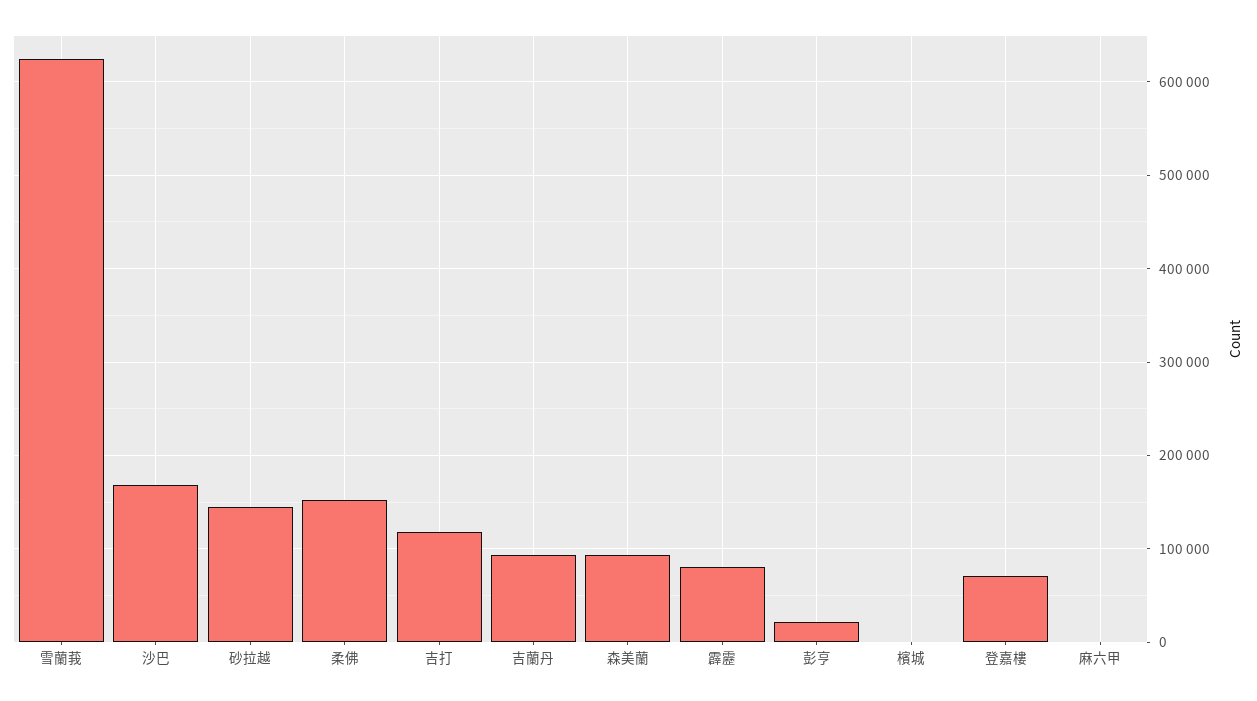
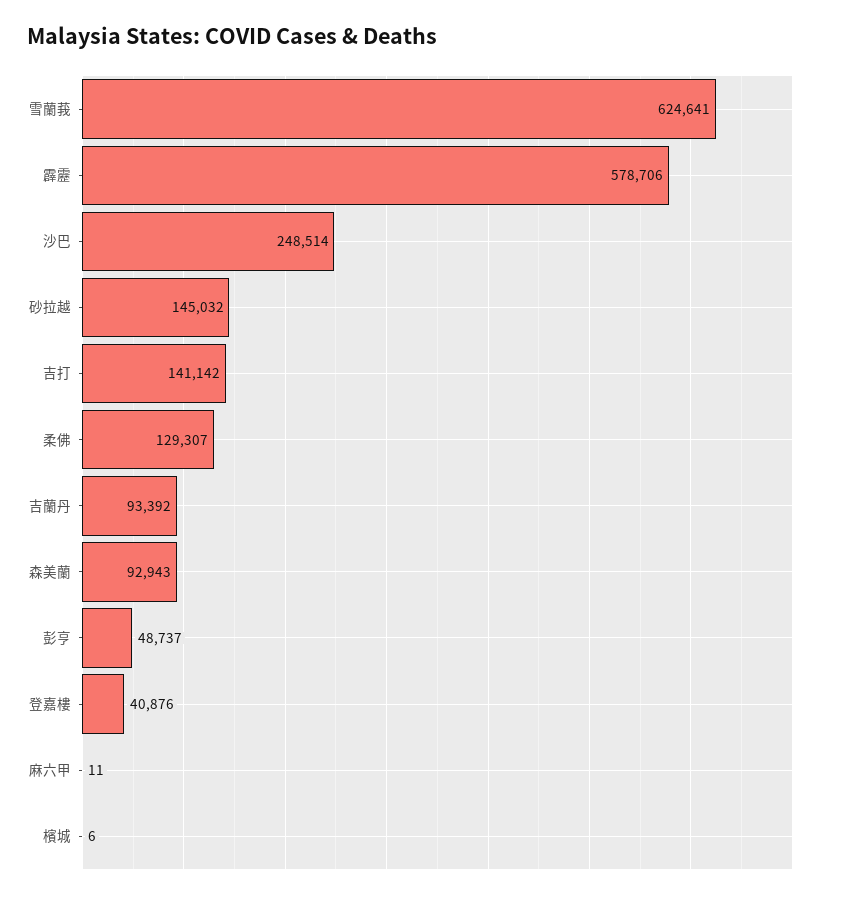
  {
    "雪蘭莪": 624641,
-   "沙巴": 170000,
+   "沙巴": 248514,
    "砂拉越": 145032,
-   "柔佛": 150000,
+   "柔佛": 129307,
-   "吉打": 120000,
+   "吉打": 141142,
    "吉蘭丹": 93392,
    "森美蘭": 92943,
-   "霹靂": 80000,
+   "霹靂": 578706,
-   "彭亨": 20000,
+   "彭亨": 48737,
    "檳城": 6,
-   "登嘉樓": 70000,
+   "登嘉樓": 40876,
    "麻六甲": 11
  }

